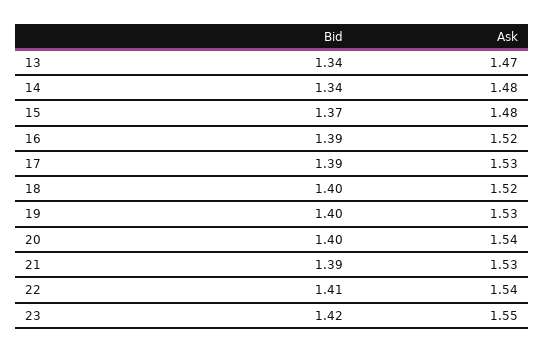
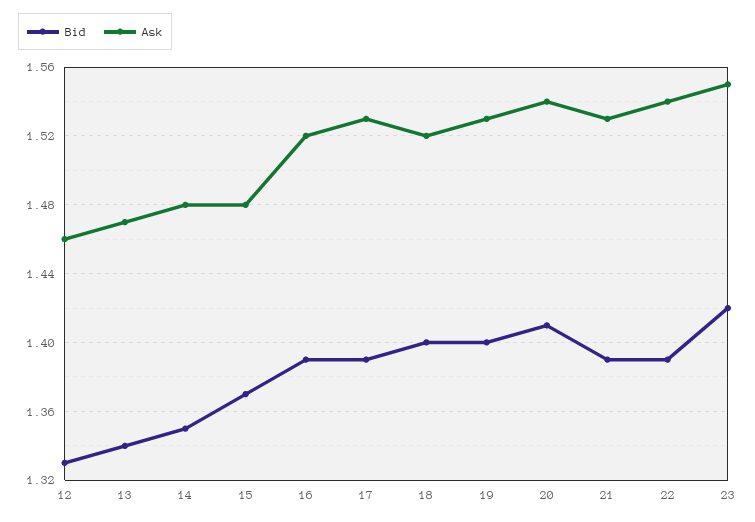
  {
    "Bid": {
      "13": 1.34,
-     "14": 1.34,
+     "14": 1.35,
      "15": 1.37,
      "16": 1.39,
      "17": 1.39,
      "18": 1.4,
      "19": 1.4,
-     "20": 1.4,
+     "20": 1.41,
      "21": 1.39,
-     "22": 1.41,
+     "22": 1.39,
-     "23": 1.42
+     "23": 1.42,
+     "12": 1.33
    },
    "Ask": {
      "13": 1.47,
      "14": 1.48,
      "15": 1.48,
      "16": 1.52,
      "17": 1.53,
      "18": 1.52,
      "19": 1.53,
      "20": 1.54,
      "21": 1.53,
      "22": 1.54,
-     "23": 1.55
+     "23": 1.55,
+     "12": 1.46
    }
  }

